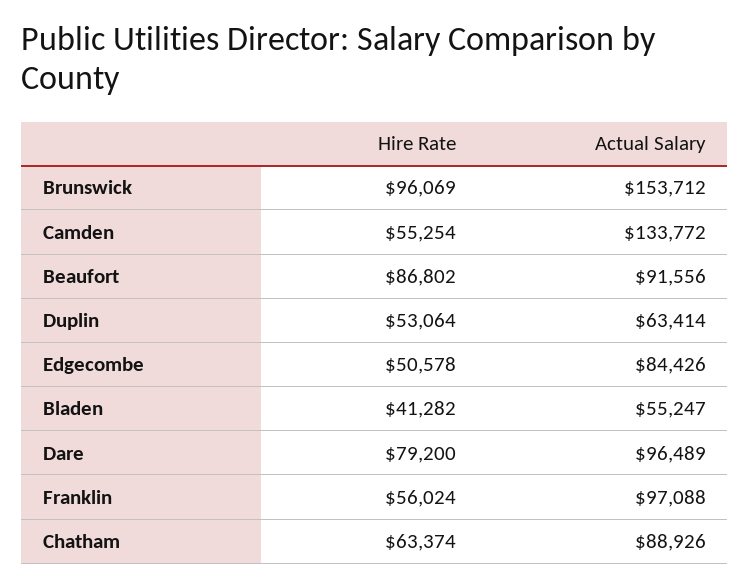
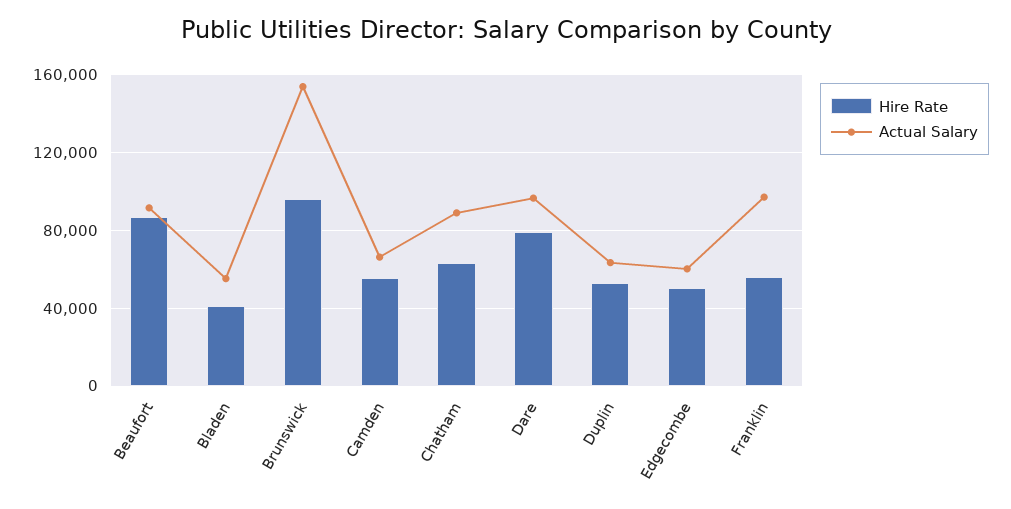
  {
    "Hire Rate": {
      "Brunswick": 96069,
      "Camden": 55254,
      "Beaufort": 86802,
      "Duplin": 53064,
      "Edgecombe": 50578,
      "Bladen": 41282,
      "Dare": 79200,
      "Franklin": 56024,
      "Chatham": 63374
    },
    "Actual Salary": {
      "Brunswick": 153712,
-     "Camden": 133772,
+     "Camden": 65000,
      "Beaufort": 91556,
      "Duplin": 63414,
-     "Edgecombe": 84426,
+     "Edgecombe": 60000,
      "Bladen": 55247,
      "Dare": 96489,
      "Franklin": 97088,
      "Chatham": 88926
    }
  }

